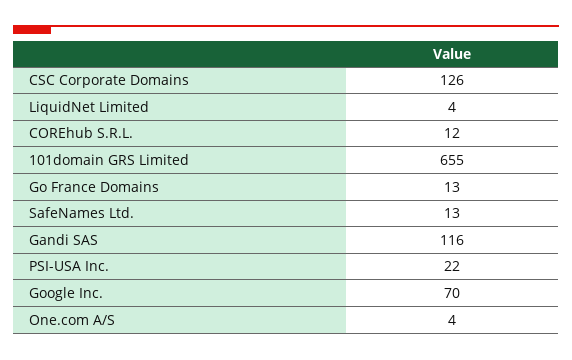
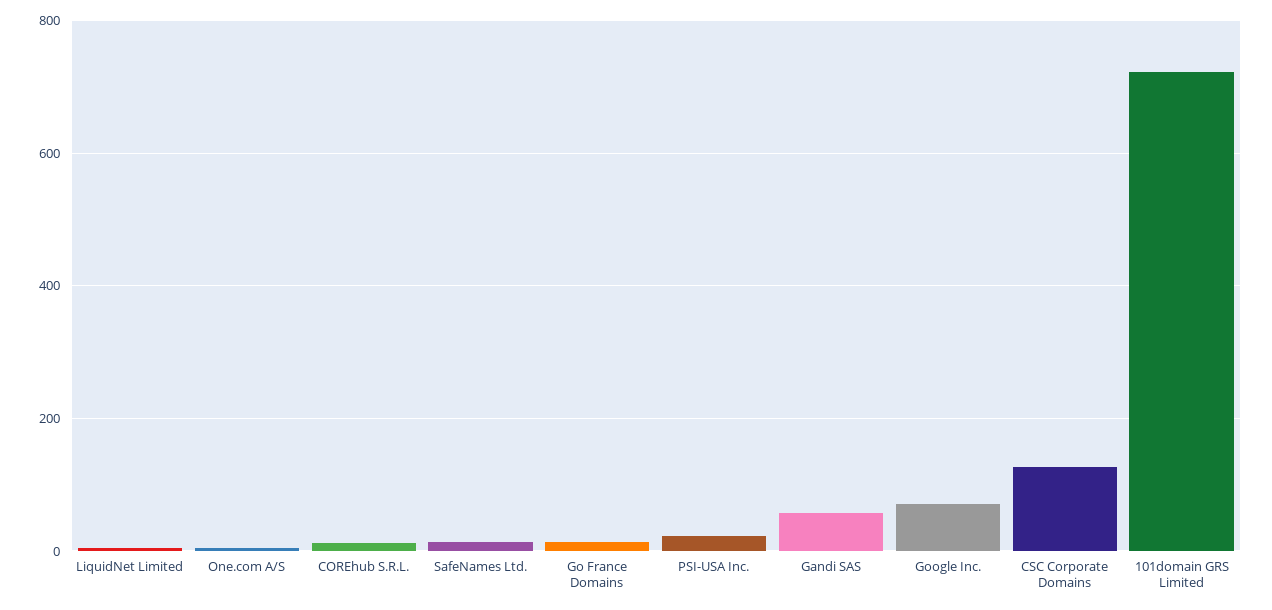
  {
    "CSC Corporate Domains": 126,
    "LiquidNet Limited": 4,
    "COREhub S.R.L.": 12,
-   "101domain GRS Limited": 655,
+   "101domain GRS Limited": 720,
    "Go France Domains": 13,
    "SafeNames Ltd.": 13,
-   "Gandi SAS": 116,
+   "Gandi SAS": 60,
    "PSI-USA Inc.": 22,
    "Google Inc.": 70,
    "One.com A/S": 4
  }

